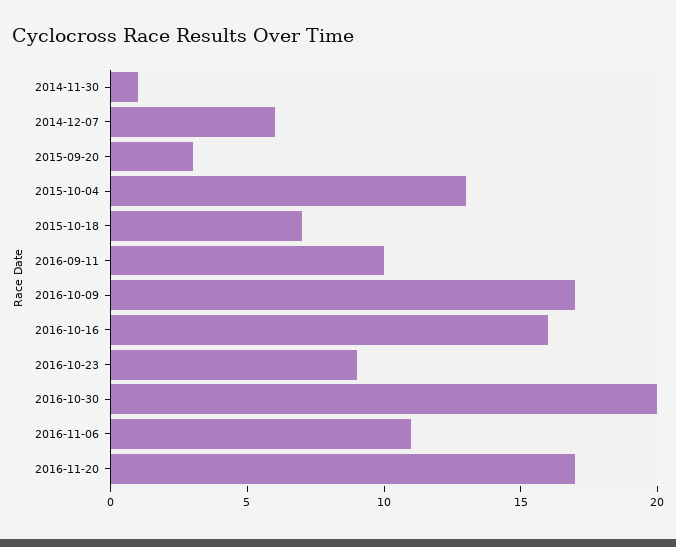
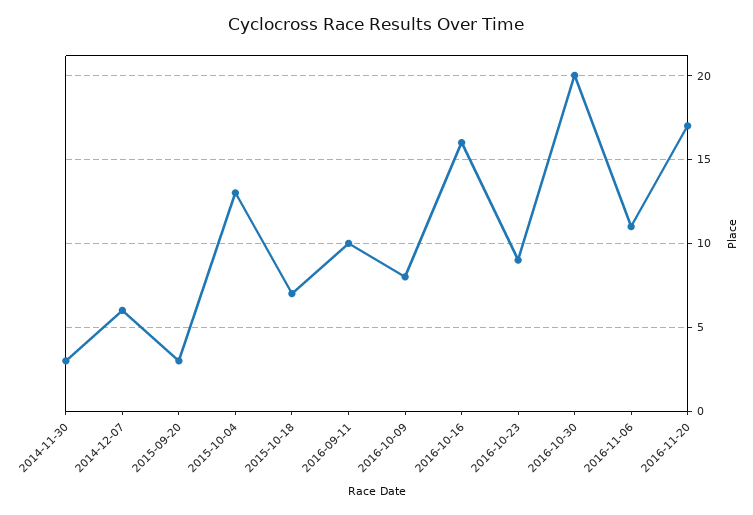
  {
-   "2014-11-30": 1,
+   "2014-11-30": 3,
    "2014-12-07": 6,
    "2015-09-20": 3,
    "2015-10-04": 13,
    "2015-10-18": 7,
    "2016-09-11": 10,
-   "2016-10-09": 17,
+   "2016-10-09": 8,
    "2016-10-16": 16,
    "2016-10-23": 9,
    "2016-10-30": 20,
    "2016-11-06": 11,
    "2016-11-20": 17
  }

